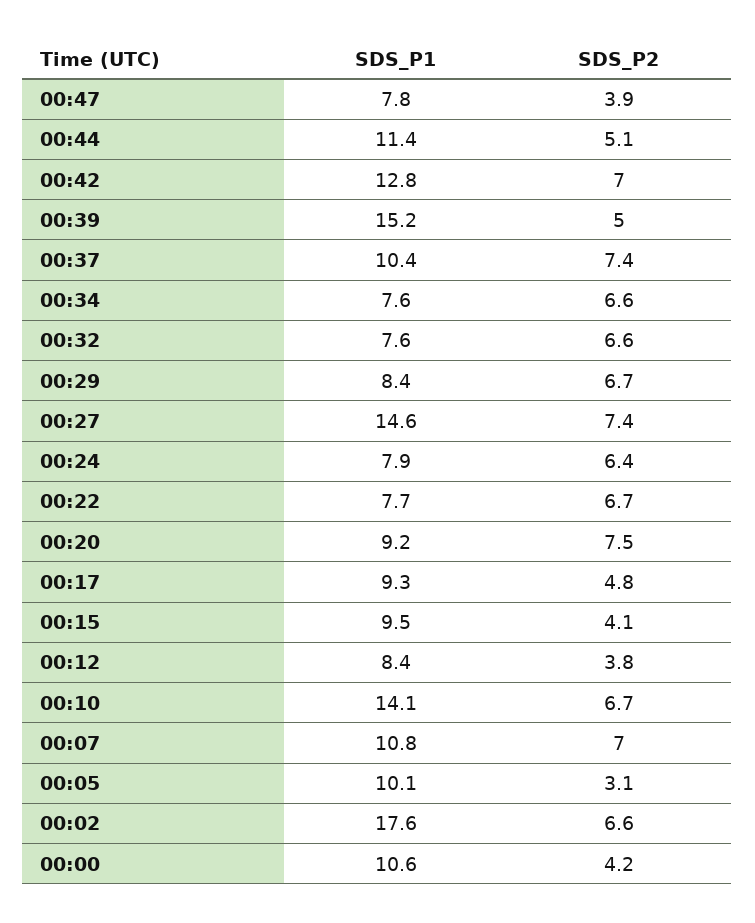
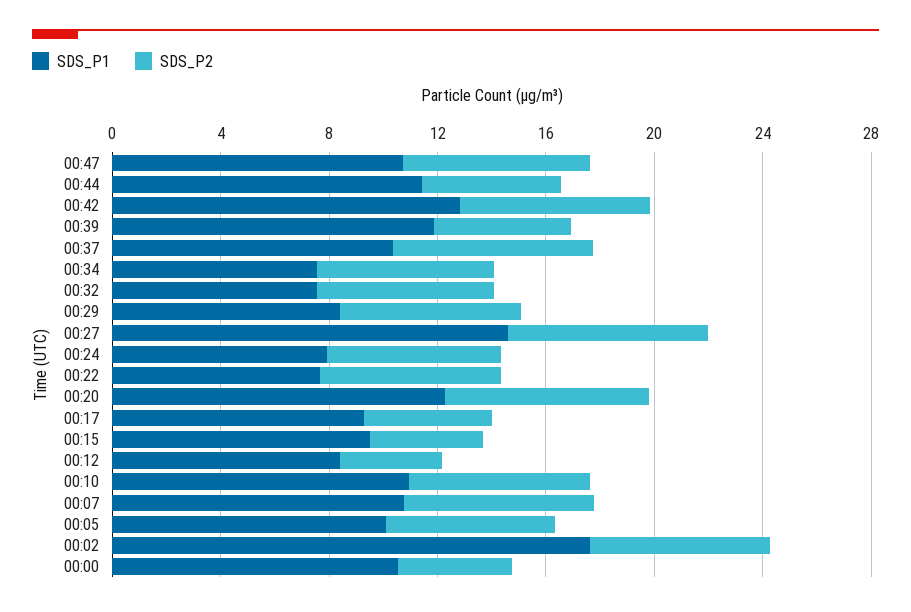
  {
    "SDS_P1": {
-     "00:47": 7.8,
+     "00:47": 11,
      "00:44": 11.4,
      "00:42": 12.8,
-     "00:39": 15.2,
+     "00:39": 12,
      "00:37": 10.4,
      "00:34": 7.6,
      "00:32": 7.6,
      "00:29": 8.4,
      "00:27": 14.6,
      "00:24": 7.9,
      "00:22": 7.7,
-     "00:20": 9.2,
+     "00:20": 12,
      "00:17": 9.3,
      "00:15": 9.5,
      "00:12": 8.4,
-     "00:10": 14.1,
+     "00:10": 11,
      "00:07": 10.8,
      "00:05": 10.1,
      "00:02": 17.6,
      "00:00": 10.6
    },
    "SDS_P2": {
-     "00:47": 3.9,
+     "00:47": 7,
      "00:44": 5.1,
      "00:42": 7,
      "00:39": 5,
      "00:37": 7.4,
      "00:34": 6.6,
      "00:32": 6.6,
      "00:29": 6.7,
      "00:27": 7.4,
      "00:24": 6.4,
      "00:22": 6.7,
      "00:20": 7.5,
      "00:17": 4.8,
      "00:15": 4.1,
      "00:12": 3.8,
      "00:10": 6.7,
      "00:07": 7,
-     "00:05": 3.1,
+     "00:05": 6,
      "00:02": 6.6,
      "00:00": 4.2
    }
  }

